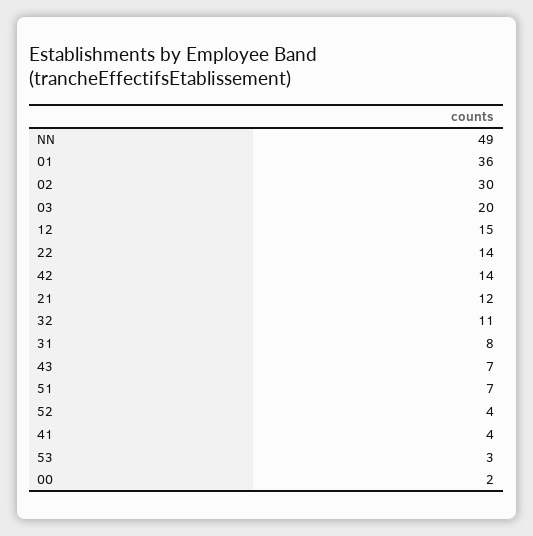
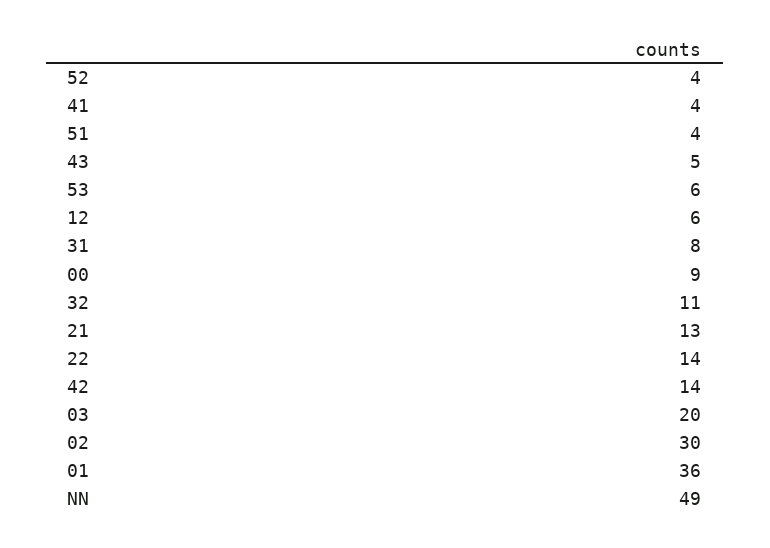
  {
    "NN": 49,
    "01": 36,
    "02": 30,
    "03": 20,
-   "12": 15,
+   "12": 6,
    "22": 14,
    "42": 14,
-   "21": 12,
+   "21": 13,
    "32": 11,
    "31": 8,
-   "43": 7,
+   "43": 5,
-   "51": 7,
+   "51": 4,
    "52": 4,
    "41": 4,
-   "53": 3,
+   "53": 6,
-   "00": 2
+   "00": 9
  }

